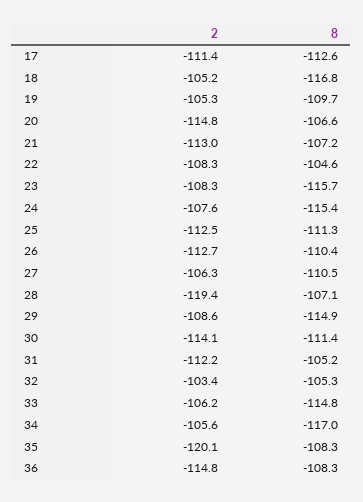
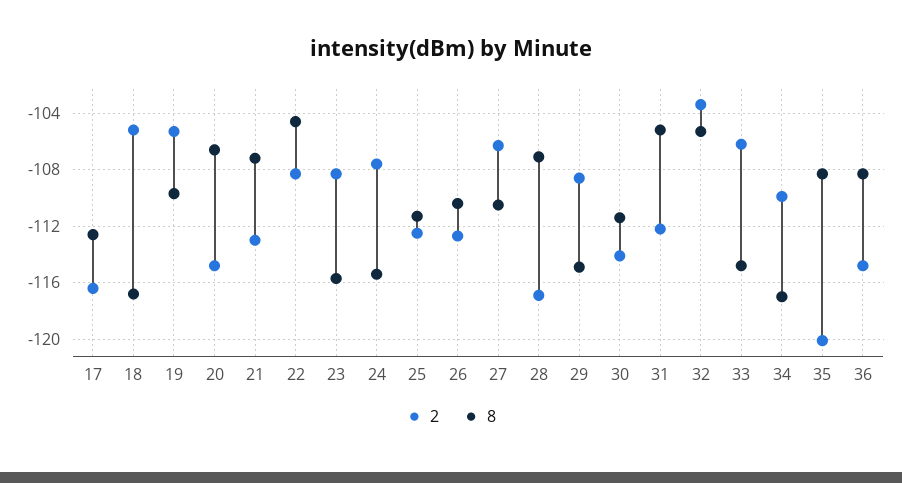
  {
    "2": {
-     "17": -111.4,
+     "17": -116.5,
      "18": -105.2,
      "19": -105.3,
      "20": -114.8,
      "21": -113,
      "22": -108.3,
      "23": -108.3,
      "24": -107.6,
      "25": -112.5,
      "26": -112.7,
      "27": -106.3,
-     "28": -119.4,
+     "28": -117,
      "29": -108.6,
      "30": -114.1,
      "31": -112.2,
      "32": -103.4,
      "33": -106.2,
-     "34": -105.6,
+     "34": -110,
      "35": -120.1,
      "36": -114.8
    },
    "8": {
      "17": -112.6,
      "18": -116.8,
      "19": -109.7,
      "20": -106.6,
      "21": -107.2,
      "22": -104.6,
      "23": -115.7,
      "24": -115.4,
      "25": -111.3,
      "26": -110.4,
      "27": -110.5,
      "28": -107.1,
      "29": -114.9,
      "30": -111.4,
      "31": -105.2,
      "32": -105.3,
      "33": -114.8,
      "34": -117,
      "35": -108.3,
      "36": -108.3
    }
  }

